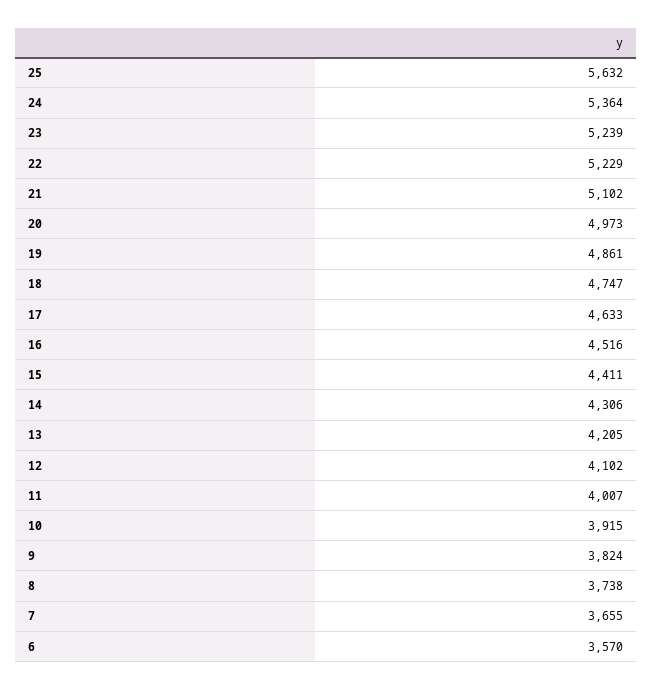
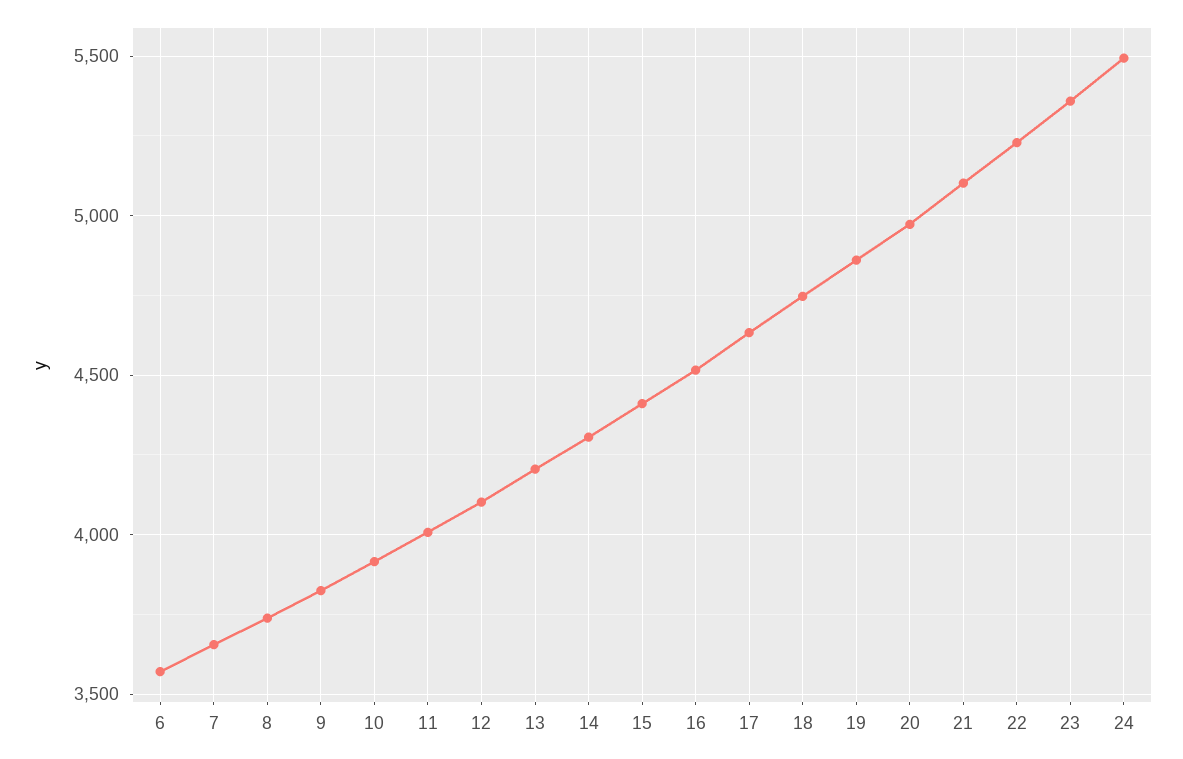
  {
-   "25": 5632,
-   "24": 5364,
+   "24": 5500,
-   "23": 5239,
+   "23": 5350,
    "22": 5229,
    "21": 5102,
    "20": 4973,
    "19": 4861,
    "18": 4747,
    "17": 4633,
    "16": 4516,
    "15": 4411,
    "14": 4306,
    "13": 4205,
    "12": 4102,
    "11": 4007,
    "10": 3915,
    "9": 3824,
    "8": 3738,
    "7": 3655,
    "6": 3570
  }

